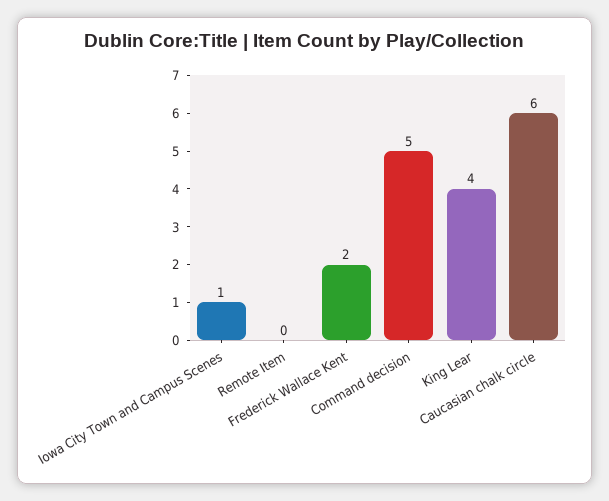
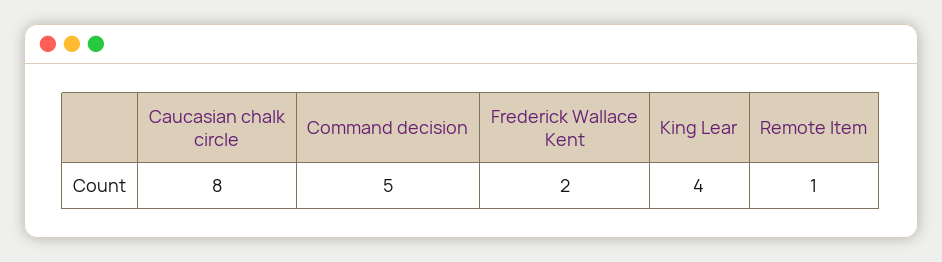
  {
-   "Iowa City Town and Campus Scenes": 1,
-   "Remote Item": 0,
+   "Remote Item": 1,
    "Frederick Wallace Kent": 2,
    "Command decision": 5,
    "King Lear": 4,
-   "Caucasian chalk circle": 6
+   "Caucasian chalk circle": 8
  }

